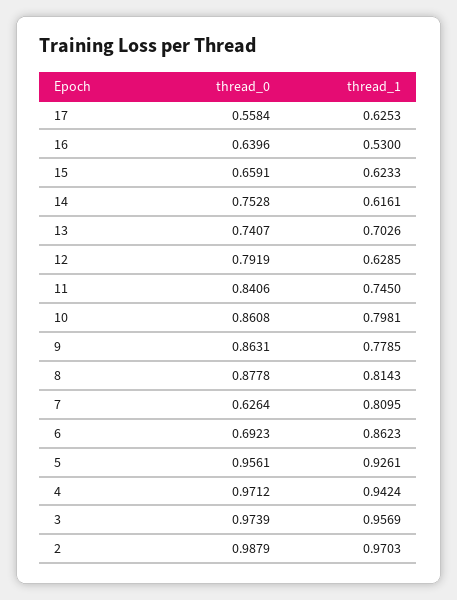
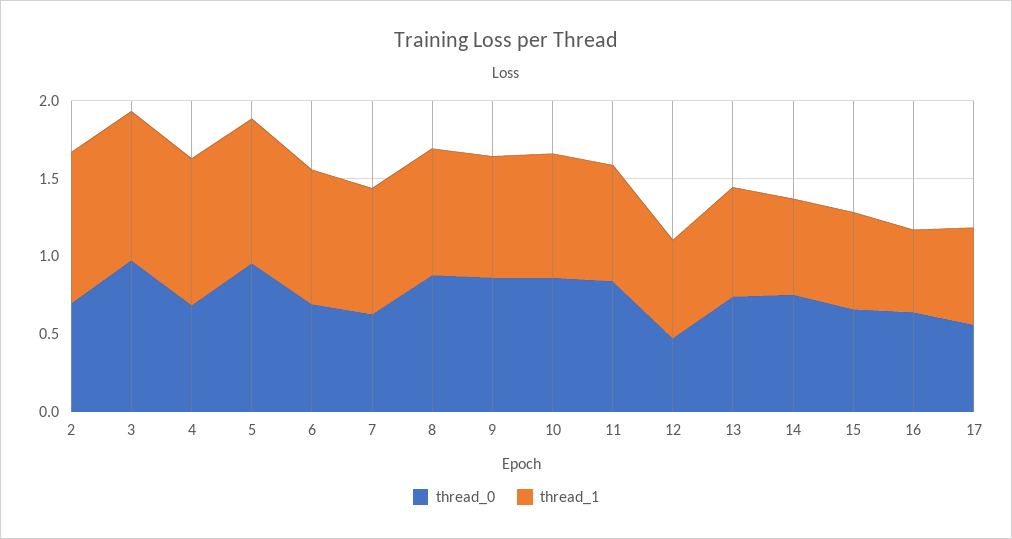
  {
    "thread_0": {
      "17": 0.5584,
      "16": 0.6396,
      "15": 0.6591,
      "14": 0.7528,
      "13": 0.7407,
-     "12": 0.7919,
+     "12": 0.5,
      "11": 0.8406,
      "10": 0.8608,
      "9": 0.8631,
      "8": 0.8778,
      "7": 0.6264,
      "6": 0.6923,
      "5": 0.9561,
-     "4": 0.9712,
+     "4": 0.7,
      "3": 0.9739,
-     "2": 0.9879
+     "2": 0.7
    },
    "thread_1": {
      "17": 0.6253,
      "16": 0.53,
      "15": 0.6233,
      "14": 0.6161,
      "13": 0.7026,
      "12": 0.6285,
      "11": 0.745,
      "10": 0.7981,
      "9": 0.7785,
      "8": 0.8143,
      "7": 0.8095,
      "6": 0.8623,
      "5": 0.9261,
      "4": 0.9424,
      "3": 0.9569,
      "2": 0.9703
    }
  }

